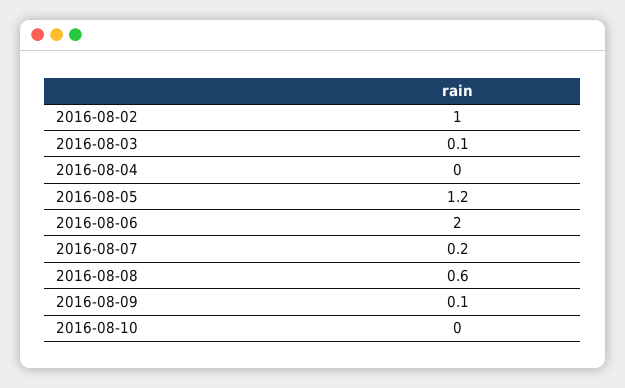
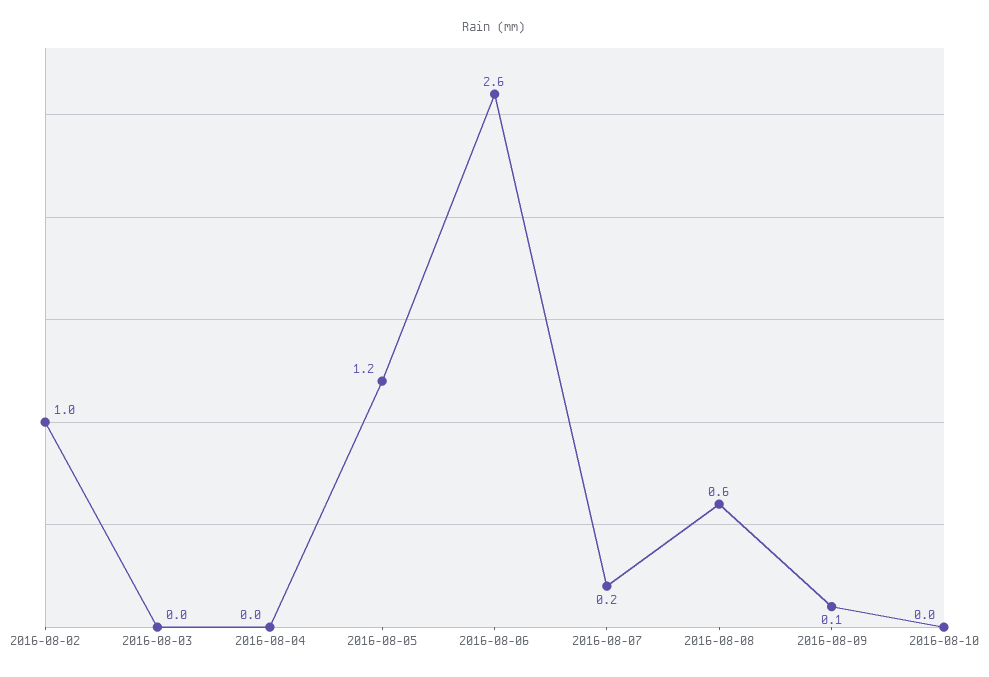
  {
    "2016-08-02": 1,
-   "2016-08-03": 0.1,
+   "2016-08-03": 0,
    "2016-08-04": 0,
    "2016-08-05": 1.2,
-   "2016-08-06": 2,
+   "2016-08-06": 2.6,
    "2016-08-07": 0.2,
    "2016-08-08": 0.6,
    "2016-08-09": 0.1,
    "2016-08-10": 0
  }

